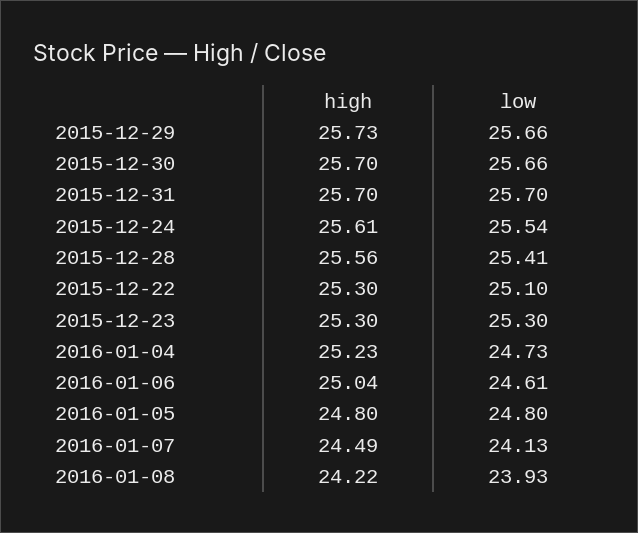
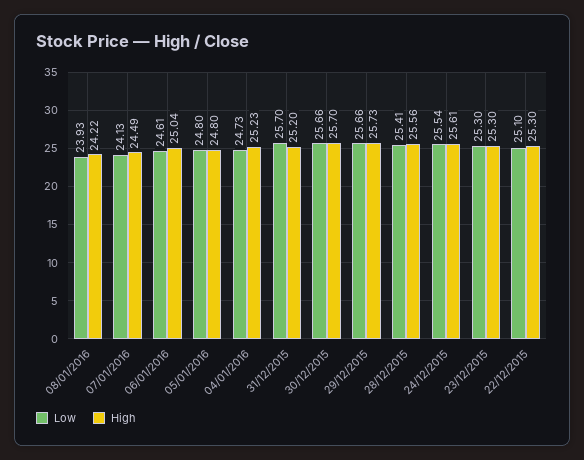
  {
    "high": {
      "2015-12-29": 25.73,
      "2015-12-30": 25.7,
-     "2015-12-31": 25.7,
+     "2015-12-31": 25.2,
      "2015-12-24": 25.61,
      "2015-12-28": 25.56,
      "2015-12-22": 25.3,
      "2015-12-23": 25.3,
      "2016-01-04": 25.23,
      "2016-01-06": 25.04,
      "2016-01-05": 24.8,
      "2016-01-07": 24.49,
      "2016-01-08": 24.22
    },
    "low": {
      "2015-12-29": 25.66,
      "2015-12-30": 25.66,
      "2015-12-31": 25.7,
      "2015-12-24": 25.54,
      "2015-12-28": 25.41,
      "2015-12-22": 25.1,
      "2015-12-23": 25.3,
      "2016-01-04": 24.73,
      "2016-01-06": 24.61,
      "2016-01-05": 24.8,
      "2016-01-07": 24.13,
      "2016-01-08": 23.93
    }
  }

